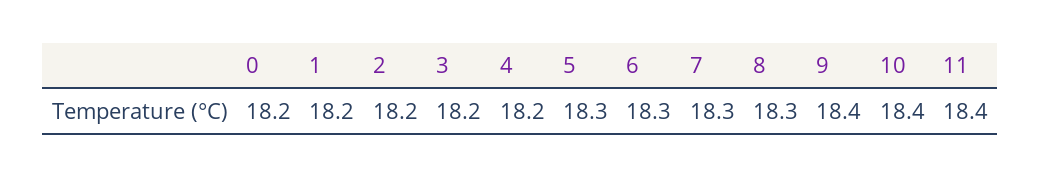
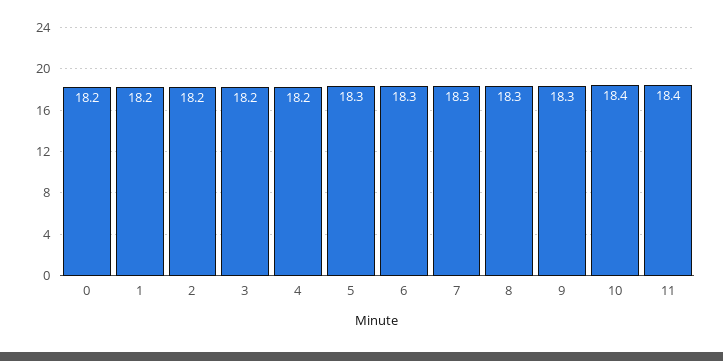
  {
    "0": 18.2,
    "1": 18.2,
    "2": 18.2,
    "3": 18.2,
    "4": 18.2,
    "5": 18.3,
    "6": 18.3,
    "7": 18.3,
    "8": 18.3,
-   "9": 18.4,
+   "9": 18.3,
    "10": 18.4,
    "11": 18.4
  }

